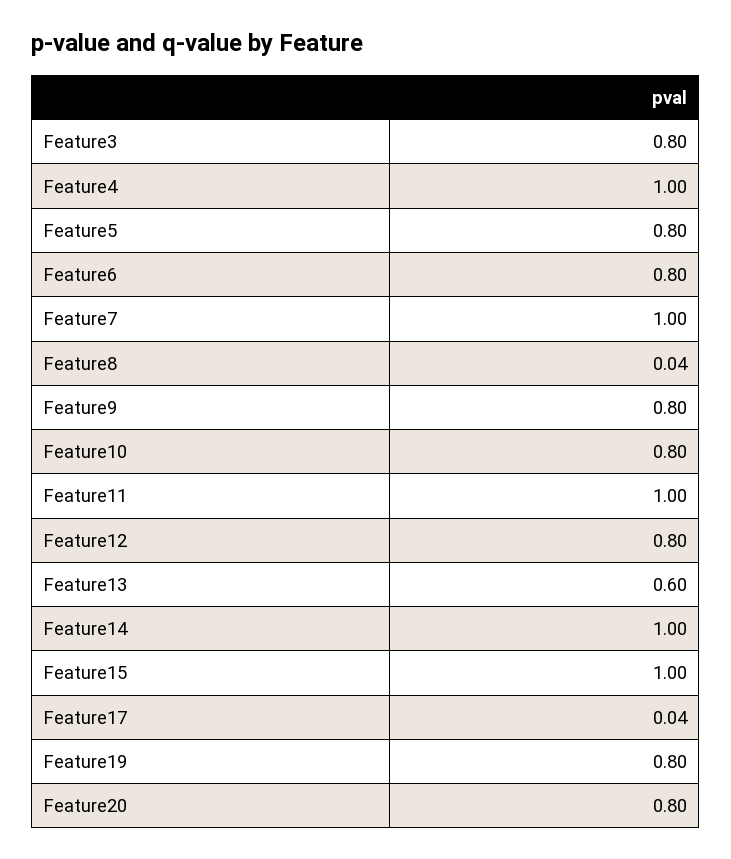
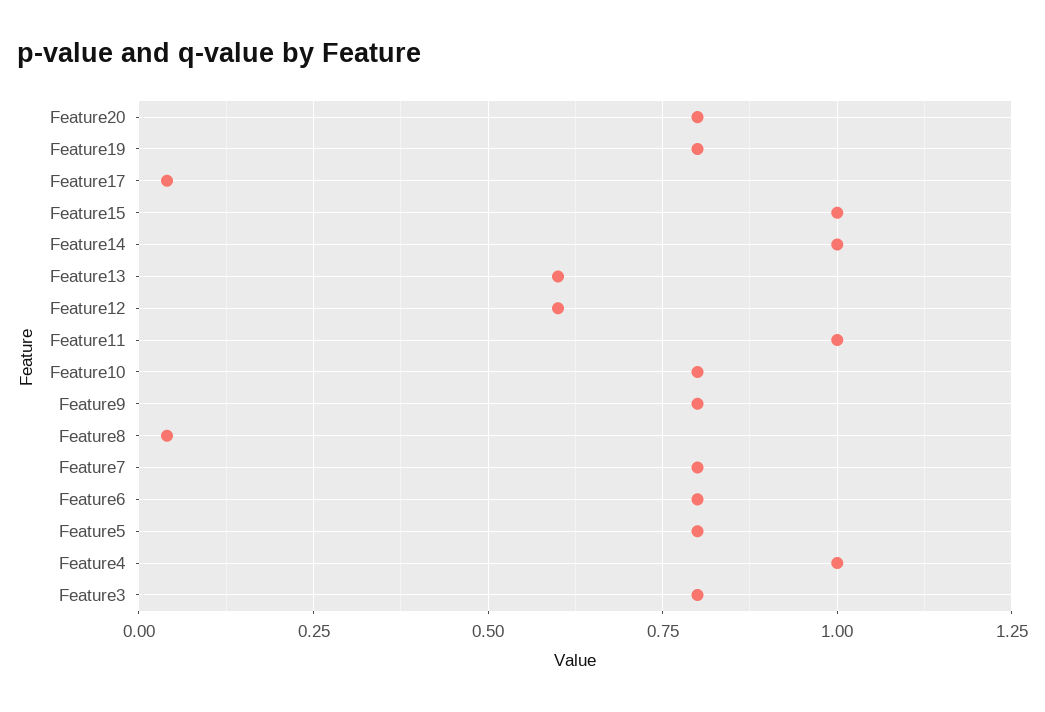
  {
    "Feature3": 0.8,
    "Feature4": 1,
    "Feature5": 0.8,
    "Feature6": 0.8,
-   "Feature7": 1,
+   "Feature7": 0.8,
    "Feature8": 0.04,
    "Feature9": 0.8,
    "Feature10": 0.8,
    "Feature11": 1,
-   "Feature12": 0.8,
+   "Feature12": 0.6,
    "Feature13": 0.6,
    "Feature14": 1,
    "Feature15": 1,
    "Feature17": 0.04,
    "Feature19": 0.8,
    "Feature20": 0.8
  }

